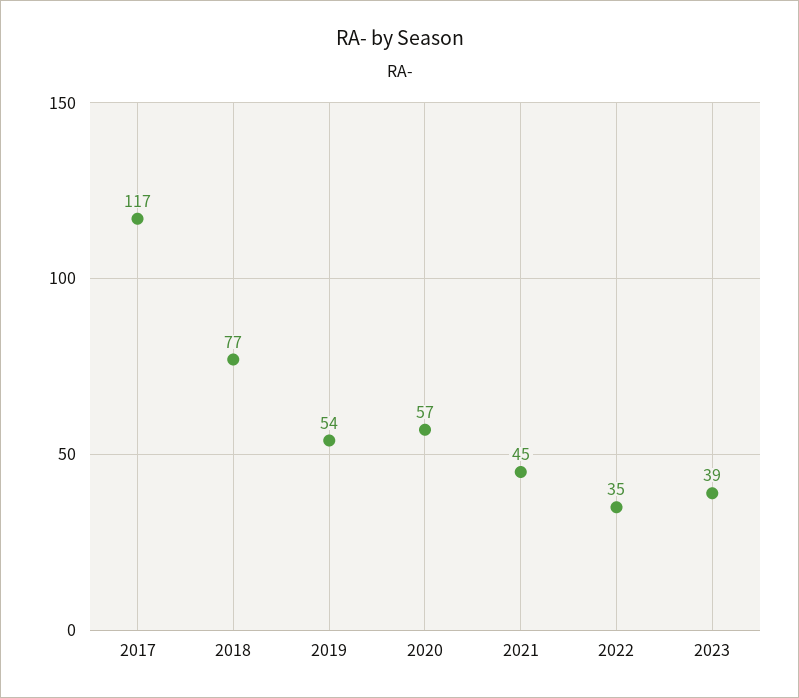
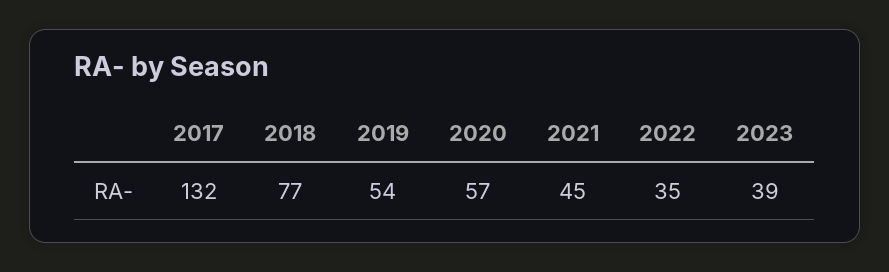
  {
-   "2017": 117,
+   "2017": 132,
    "2018": 77,
    "2019": 54,
    "2020": 57,
    "2021": 45,
    "2022": 35,
    "2023": 39
  }

